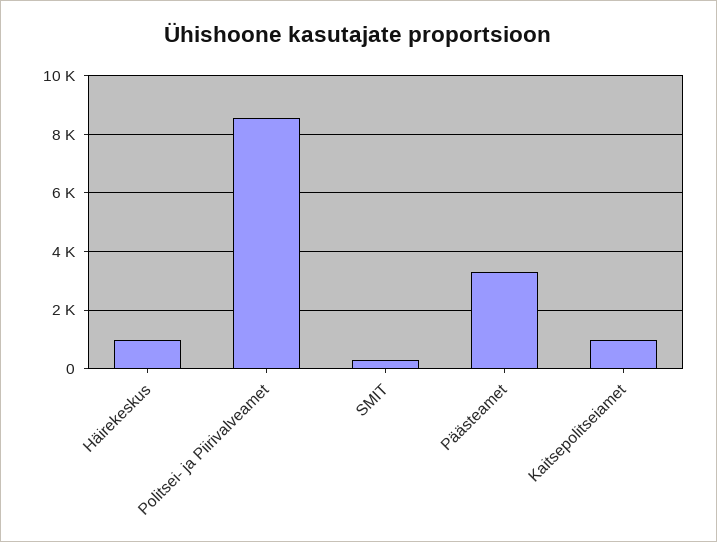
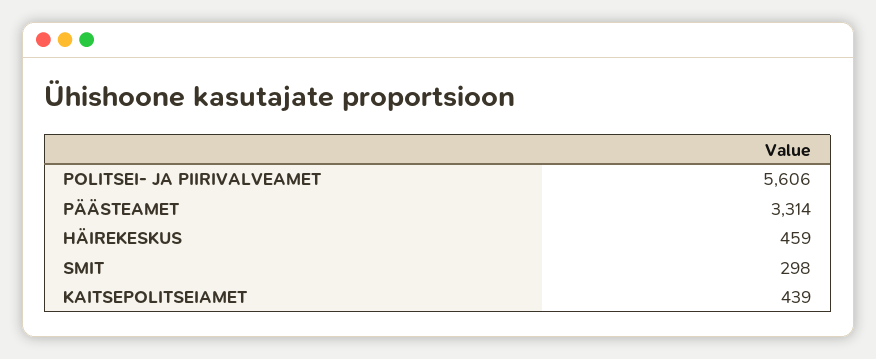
  {
-   "Häirekeskus": 1000,
+   "Häirekeskus": 459,
-   "Politsei- ja Piirivalveamet": 8500,
+   "Politsei- ja Piirivalveamet": 5606,
    "SMIT": 298,
    "Päästeamet": 3314,
-   "Kaitsepolitseiamet": 1000
+   "Kaitsepolitseiamet": 439
  }

